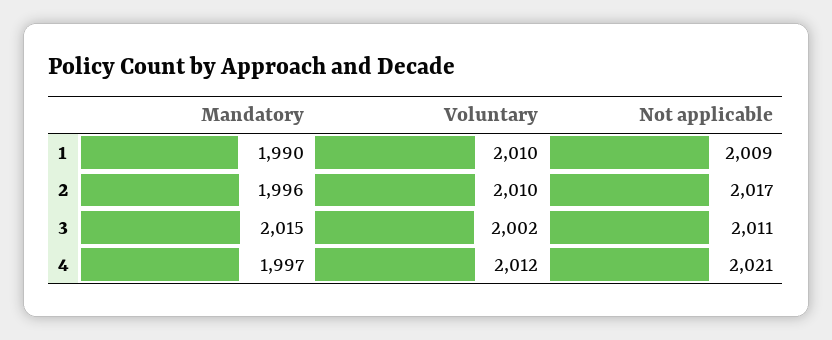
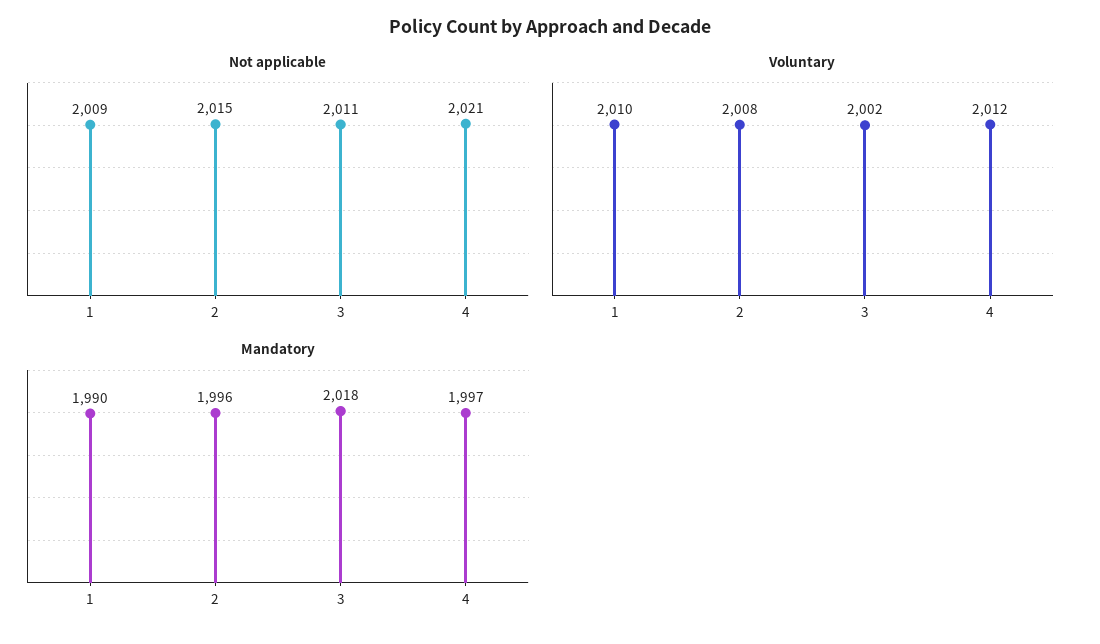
  {
    "Mandatory": {
      "1": 1990,
      "2": 1996,
-     "3": 2015,
+     "3": 2018,
      "4": 1997
    },
    "Voluntary": {
      "1": 2010,
-     "2": 2010,
+     "2": 2008,
      "3": 2002,
      "4": 2012
    },
    "Not applicable": {
      "1": 2009,
-     "2": 2017,
+     "2": 2015,
      "3": 2011,
      "4": 2021
    }
  }

